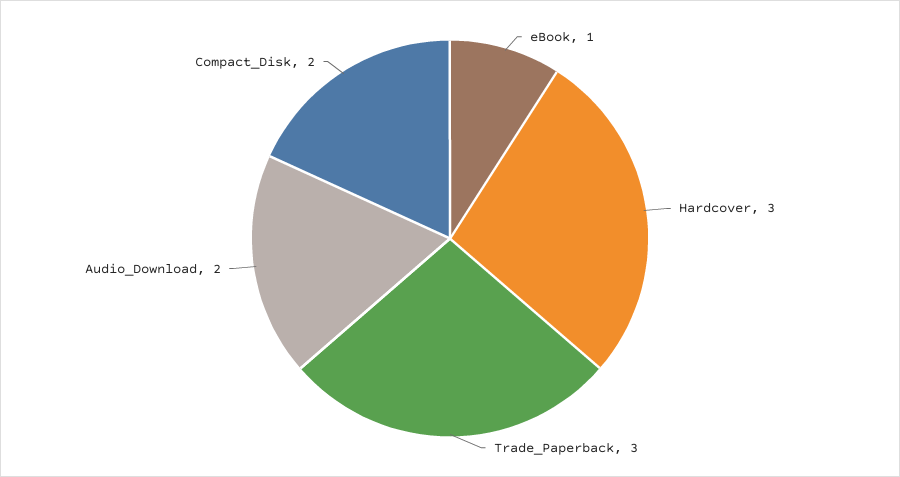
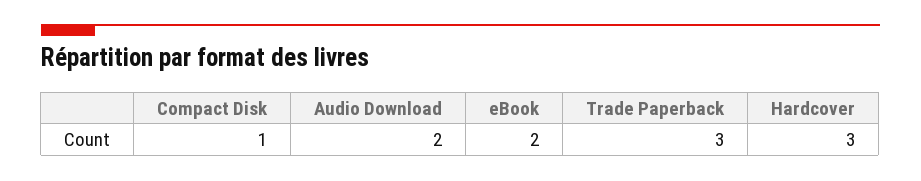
  {
-   "eBook": 1,
+   "eBook": 2,
    "Hardcover": 3,
    "Trade_Paperback": 3,
    "Audio_Download": 2,
-   "Compact_Disk": 2
+   "Compact_Disk": 1
  }

